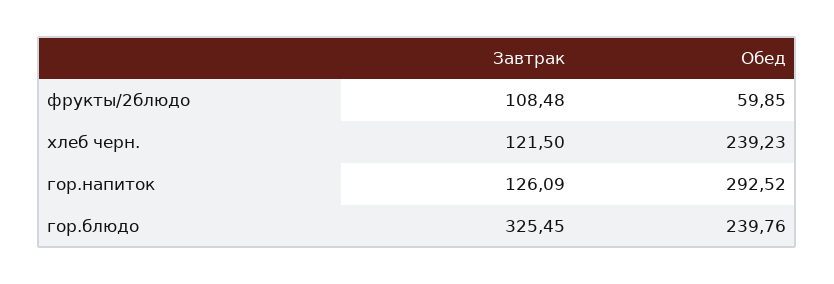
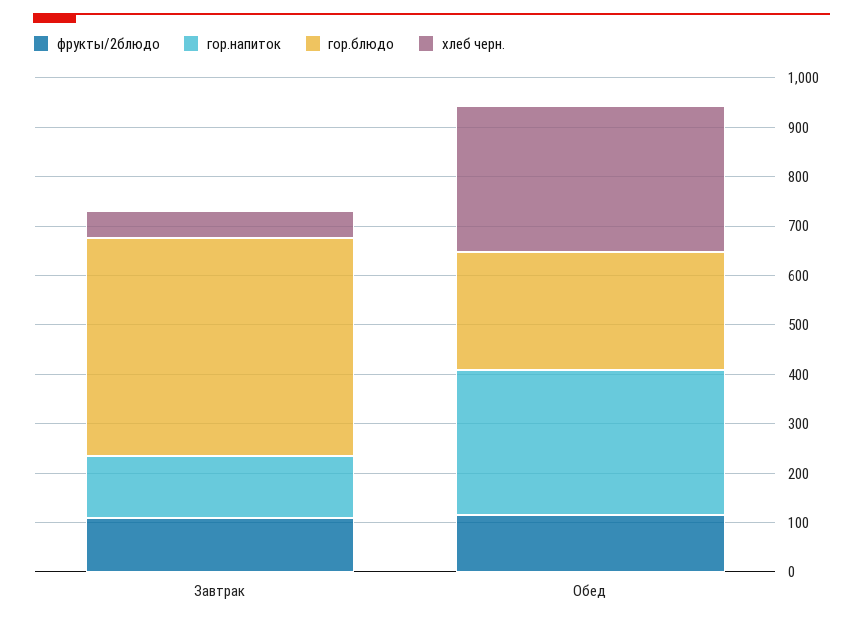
  {
    "фрукты/2блюдо": {
      "Завтрак": 108.48,
-     "Обед": 59.85
+     "Обед": 120
    },
    "хлеб черн.": {
-     "Завтрак": 121.5,
+     "Завтрак": 60,
-     "Обед": 239.23
+     "Обед": 300
    },
    "гор.напиток": {
      "Завтрак": 126.09,
      "Обед": 292.52
    },
    "гор.блюдо": {
-     "Завтрак": 325.45,
+     "Завтрак": 440,
      "Обед": 239.76
    }
  }

